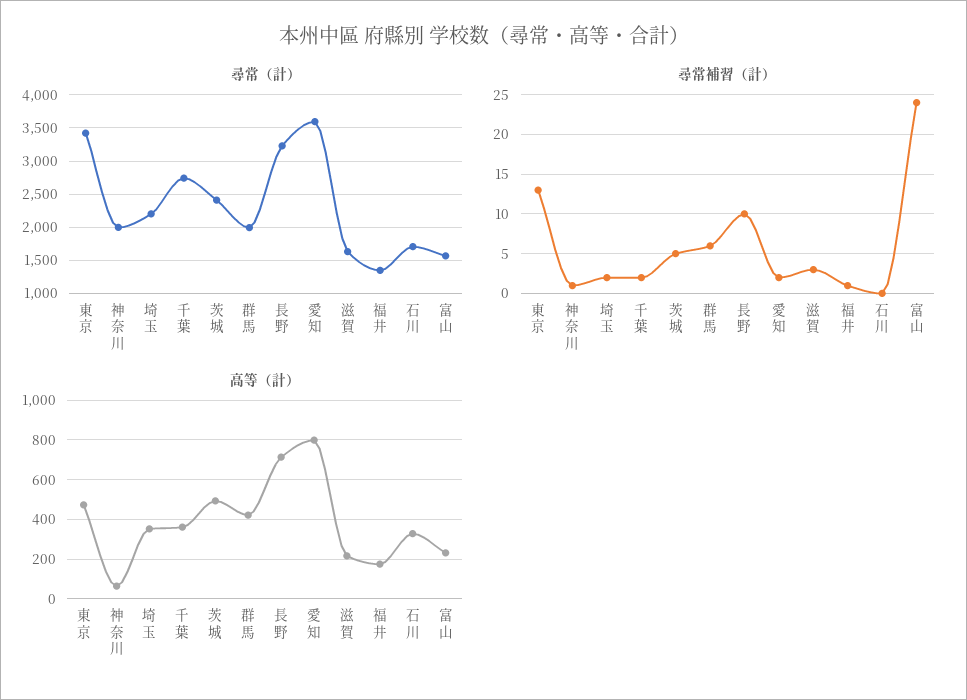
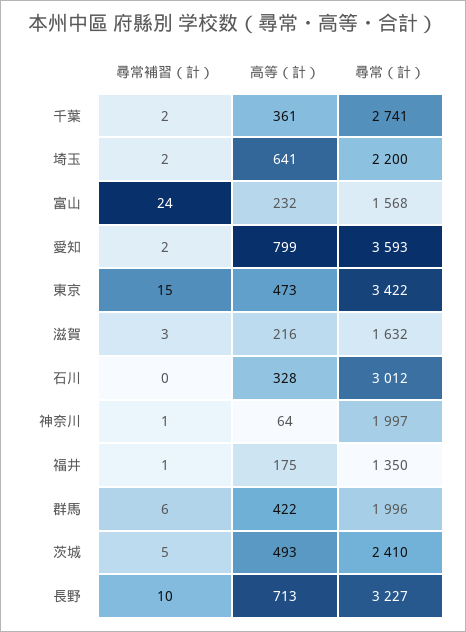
  {
    "尋常（計）": {
      "東京": 3422,
      "神奈川": 1997,
      "埼玉": 2200,
      "千葉": 2741,
      "茨城": 2410,
      "群馬": 1996,
      "長野": 3227,
      "愛知": 3593,
      "滋賀": 1632,
      "福井": 1350,
-     "石川": 1700,
+     "石川": 3012,
      "富山": 1568
    },
    "尋常補習（計）": {
-     "東京": 13,
+     "東京": 15,
      "神奈川": 1,
      "埼玉": 2,
      "千葉": 2,
      "茨城": 5,
      "群馬": 6,
      "長野": 10,
      "愛知": 2,
      "滋賀": 3,
      "福井": 1,
      "石川": 0,
      "富山": 24
    },
    "高等（計）": {
      "東京": 473,
      "神奈川": 64,
-     "埼玉": 350,
+     "埼玉": 641,
      "千葉": 361,
      "茨城": 493,
      "群馬": 422,
      "長野": 713,
      "愛知": 799,
      "滋賀": 216,
      "福井": 175,
      "石川": 328,
      "富山": 232
    }
  }

